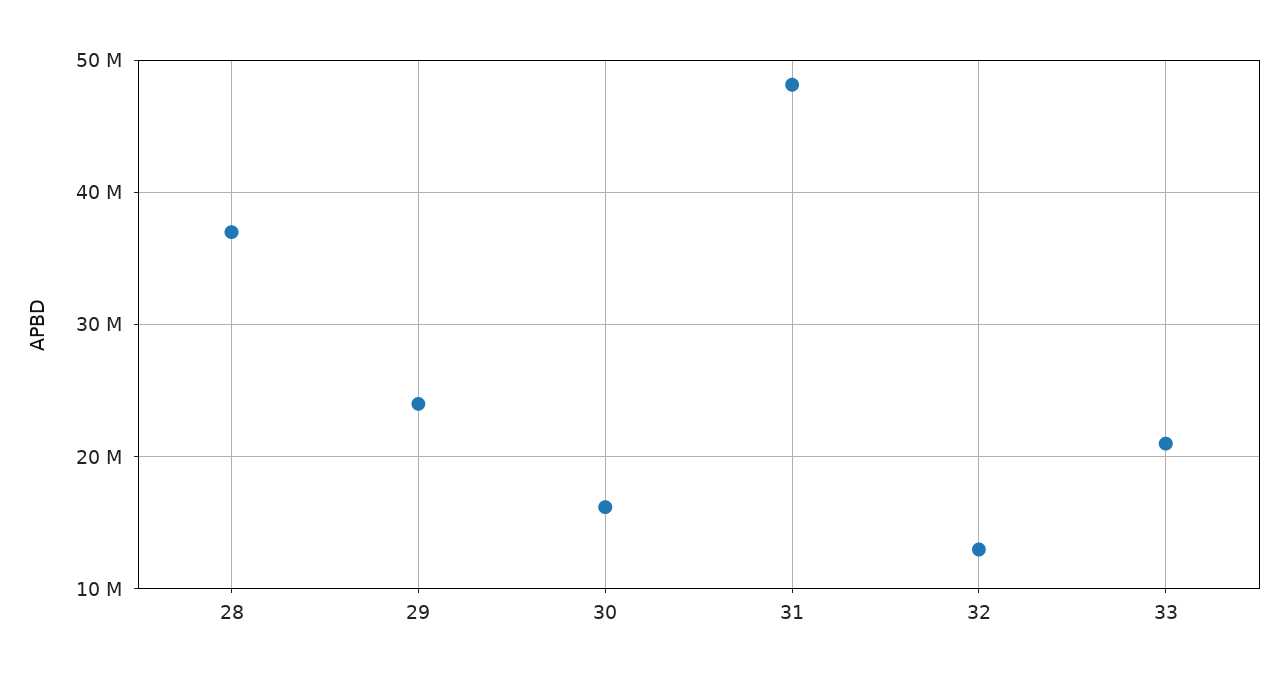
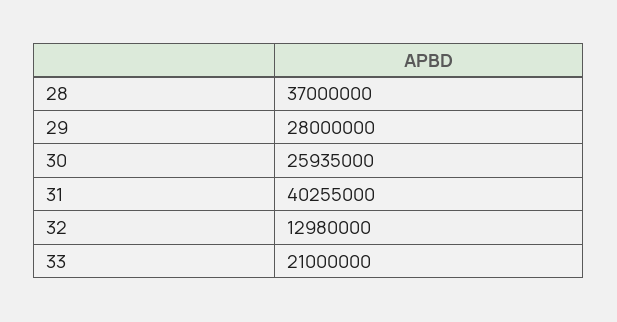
  {
    "28": 37000000,
-   "29": 24000000,
+   "29": 28000000,
-   "30": 16000000,
+   "30": 25935000,
-   "31": 48000000,
+   "31": 40255000,
    "32": 12980000,
    "33": 21000000
  }

